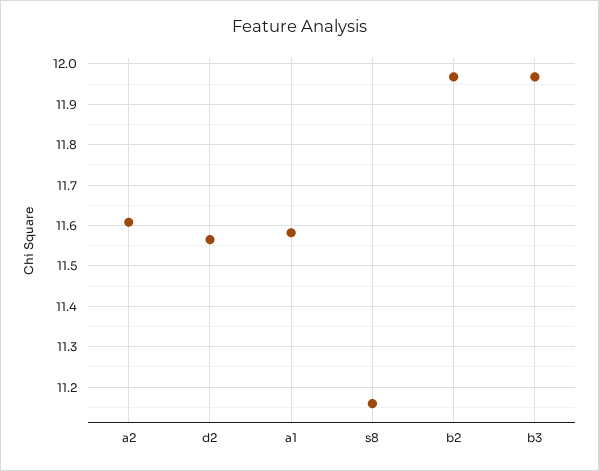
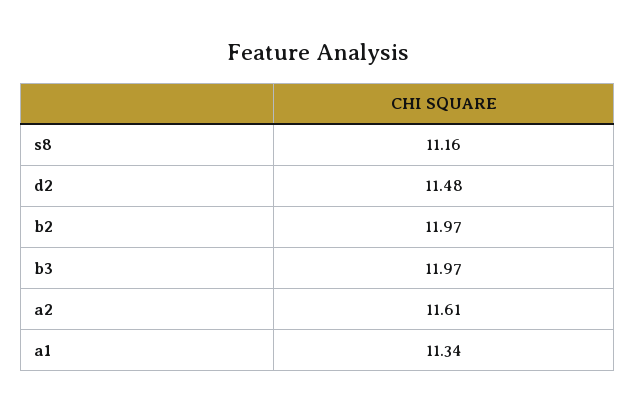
  {
    "a2": 11.61,
-   "d2": 11.56,
+   "d2": 11.48,
-   "a1": 11.58,
+   "a1": 11.34,
    "s8": 11.16,
    "b2": 11.97,
    "b3": 11.97
  }

